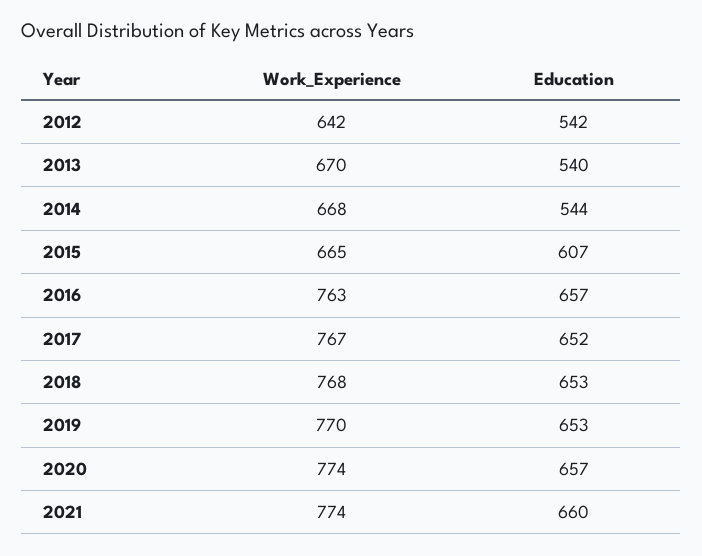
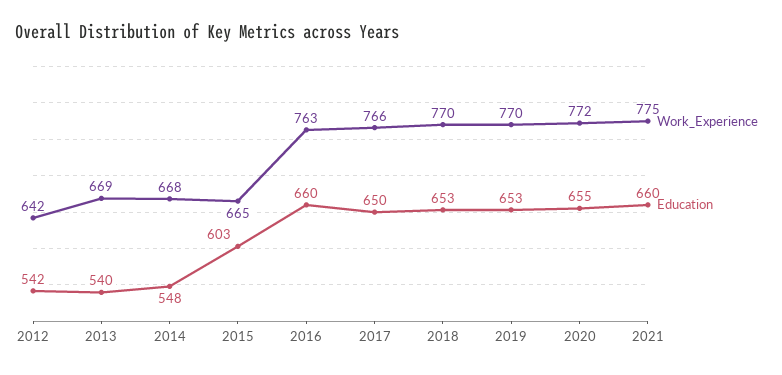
  {
    "Work_Experience": {
      "2012": 642,
-     "2013": 670,
+     "2013": 669,
      "2014": 668,
      "2015": 665,
      "2016": 763,
-     "2017": 767,
+     "2017": 766,
-     "2018": 768,
+     "2018": 770,
      "2019": 770,
-     "2020": 774,
+     "2020": 772,
-     "2021": 774
+     "2021": 775
    },
    "Education": {
      "2012": 542,
      "2013": 540,
-     "2014": 544,
+     "2014": 548,
-     "2015": 607,
+     "2015": 603,
-     "2016": 657,
+     "2016": 660,
-     "2017": 652,
+     "2017": 650,
      "2018": 653,
      "2019": 653,
-     "2020": 657,
+     "2020": 655,
      "2021": 660
    }
  }

